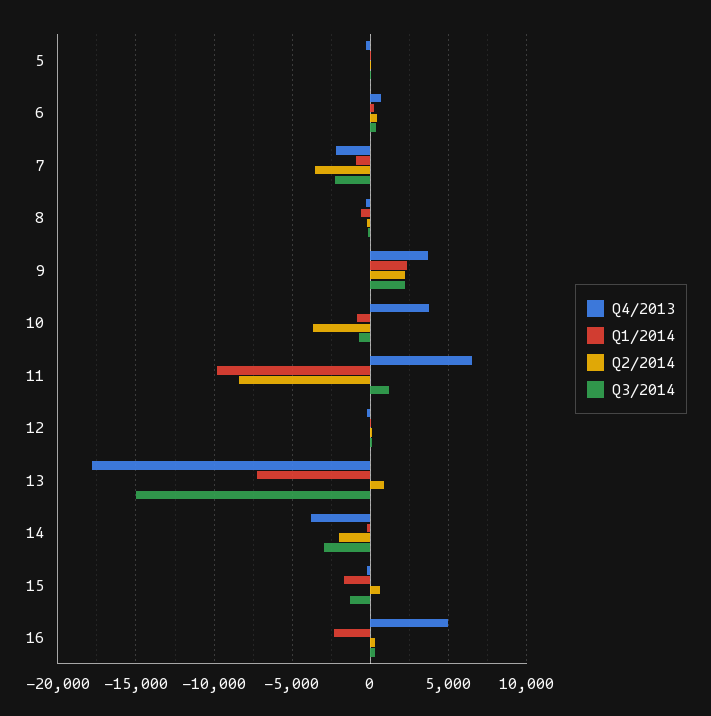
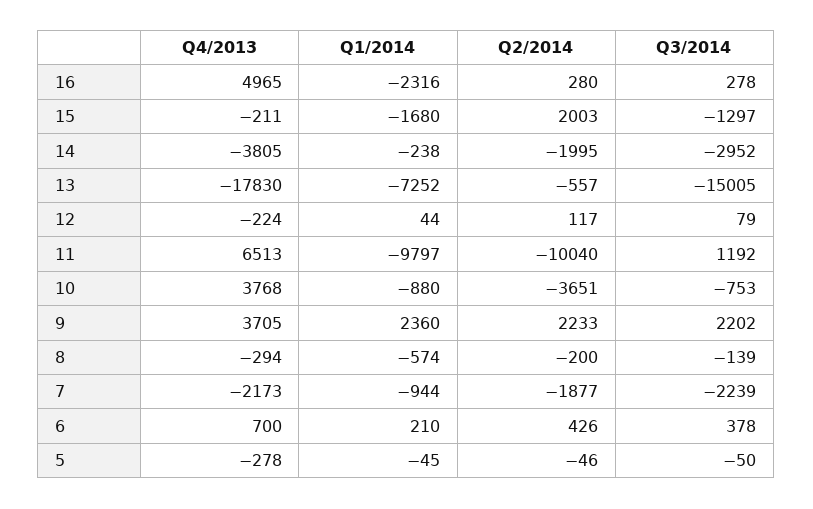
  {
    "Q4/2013": {
      "5": -278,
      "6": 700,
      "7": -2173,
      "8": -294,
      "9": 3705,
      "10": 3768,
      "11": 6513,
      "12": -224,
      "13": -17830,
      "14": -3805,
      "15": -211,
      "16": 4965
    },
    "Q1/2014": {
      "5": -45,
      "6": 210,
      "7": -944,
      "8": -574,
      "9": 2360,
      "10": -880,
      "11": -9797,
      "12": 44,
      "13": -7252,
      "14": -238,
      "15": -1680,
      "16": -2316
    },
    "Q2/2014": {
      "5": -46,
      "6": 426,
-     "7": -3500,
+     "7": -1877,
      "8": -200,
      "9": 2233,
      "10": -3651,
-     "11": -8500,
+     "11": -10040,
      "12": 117,
-     "13": 1000,
+     "13": -557,
      "14": -1995,
-     "15": 500,
+     "15": 2003,
      "16": 280
    },
    "Q3/2014": {
      "5": -50,
      "6": 378,
      "7": -2239,
      "8": -139,
      "9": 2202,
      "10": -753,
      "11": 1192,
      "12": 79,
      "13": -15005,
      "14": -2952,
      "15": -1297,
      "16": 278
    }
  }

